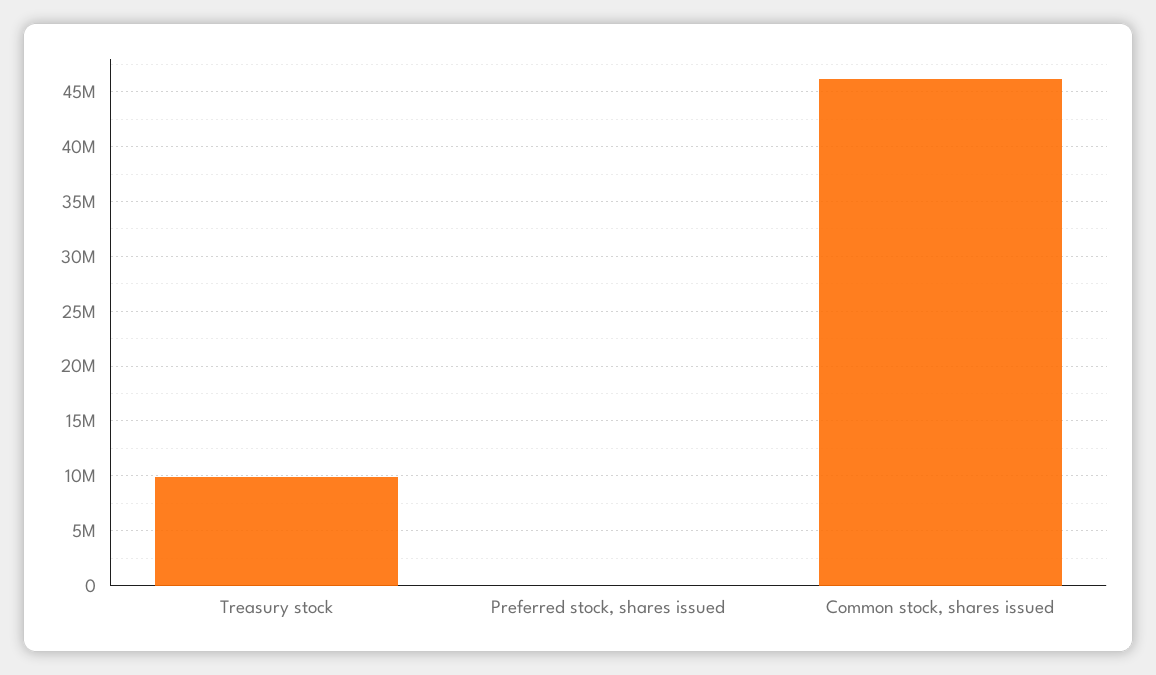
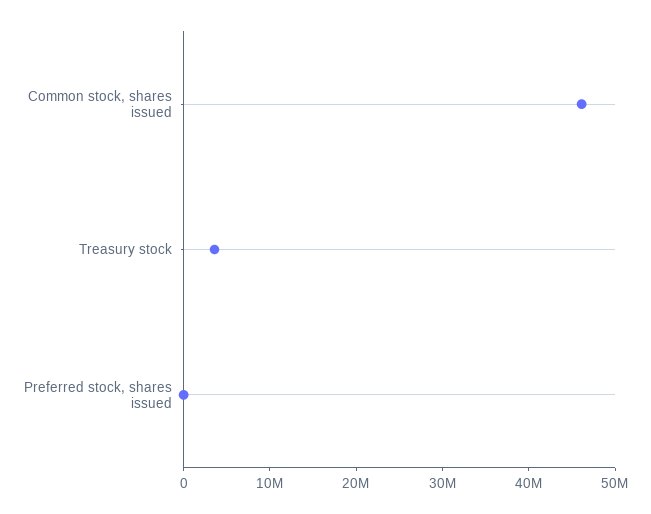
  {
-   "Treasury stock": 10000000,
+   "Treasury stock": 4000000,
    "Preferred stock, shares issued": 0,
    "Common stock, shares issued": 46000000
  }

